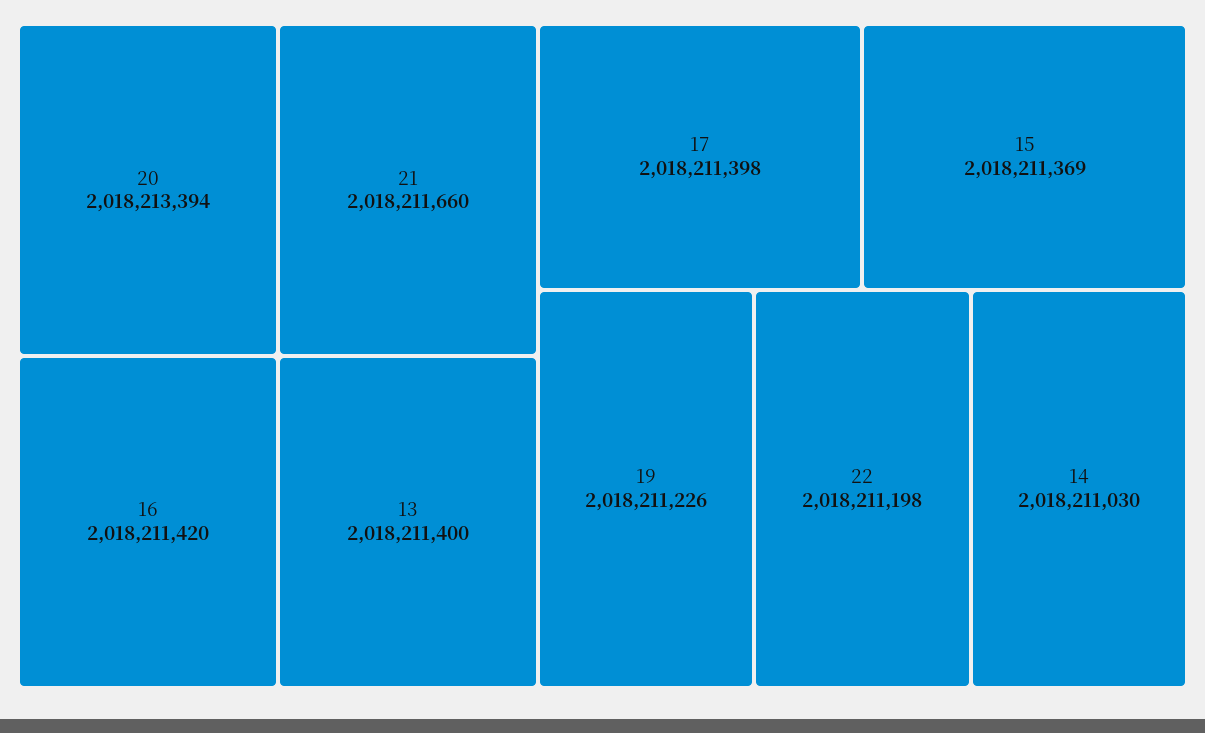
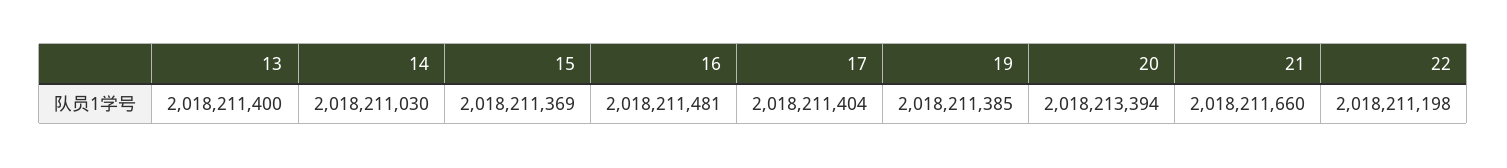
  {
    "20": 2018213394,
    "21": 2018211660,
-   "16": 2018211420,
+   "16": 2018211481,
    "13": 2018211400,
-   "17": 2018211398,
+   "17": 2018211404,
    "15": 2018211369,
-   "19": 2018211226,
+   "19": 2018211385,
    "22": 2018211198,
    "14": 2018211030
  }

